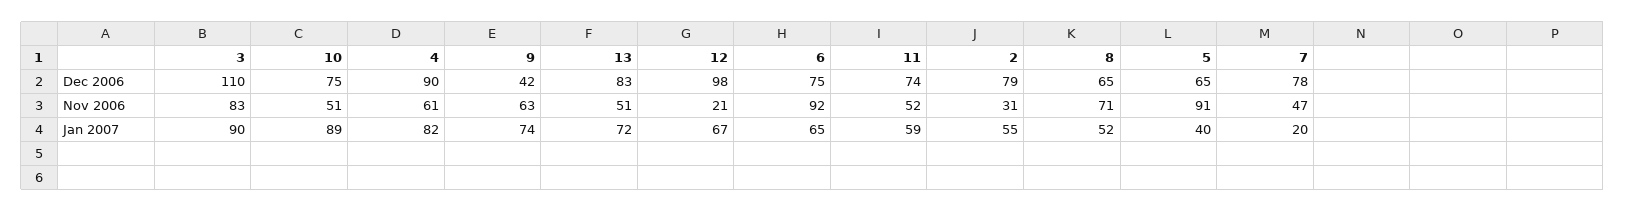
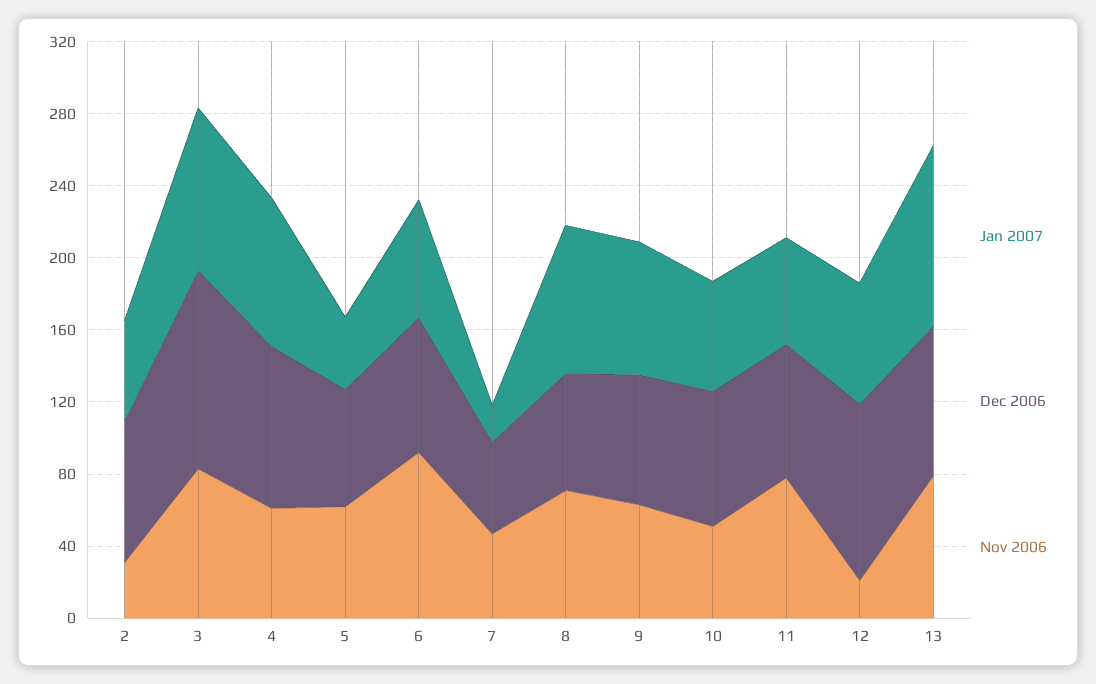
  {
    "Dec 2006": {
      "3": 110,
      "10": 75,
      "4": 90,
-     "9": 42,
+     "9": 70,
      "13": 83,
      "12": 98,
      "6": 75,
      "11": 74,
      "2": 79,
      "8": 65,
      "5": 65,
-     "7": 78
+     "7": 50
    },
    "Nov 2006": {
      "3": 83,
      "10": 51,
      "4": 61,
      "9": 63,
-     "13": 51,
+     "13": 80,
      "12": 21,
      "6": 92,
-     "11": 52,
+     "11": 80,
      "2": 31,
      "8": 71,
-     "5": 91,
+     "5": 60,
      "7": 47
    },
    "Jan 2007": {
      "3": 90,
-     "10": 89,
+     "10": 60,
      "4": 82,
      "9": 74,
-     "13": 72,
+     "13": 100,
      "12": 67,
      "6": 65,
      "11": 59,
      "2": 55,
-     "8": 52,
+     "8": 80,
      "5": 40,
      "7": 20
    }
  }

